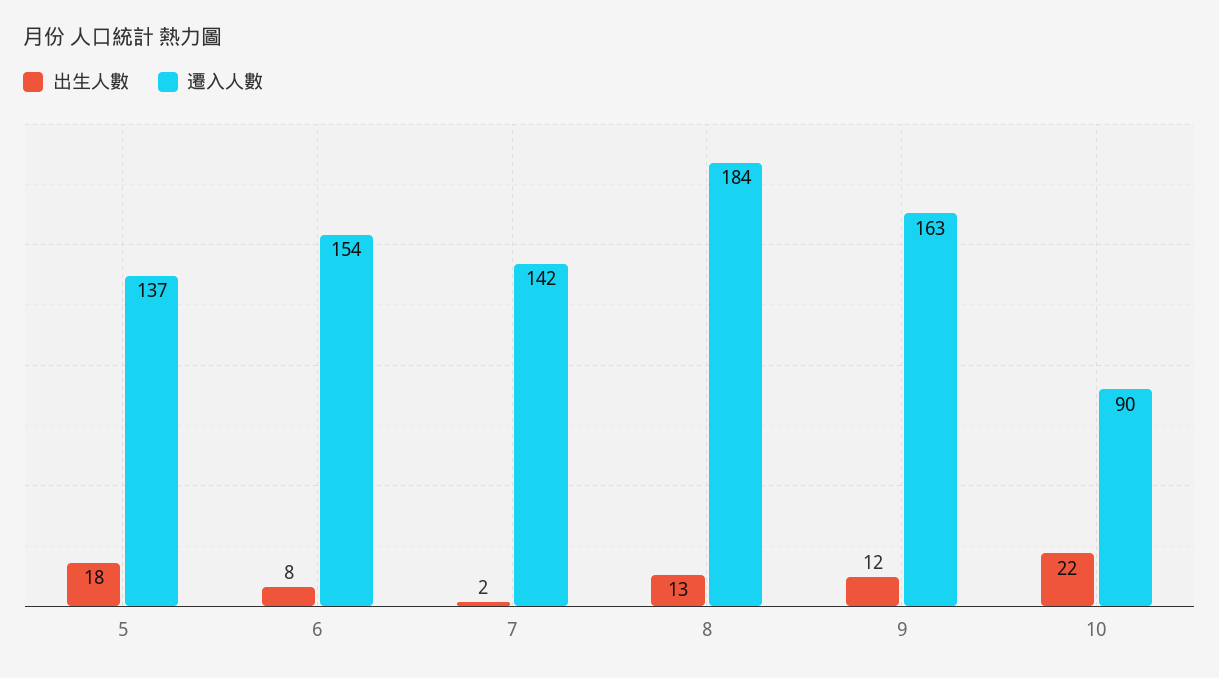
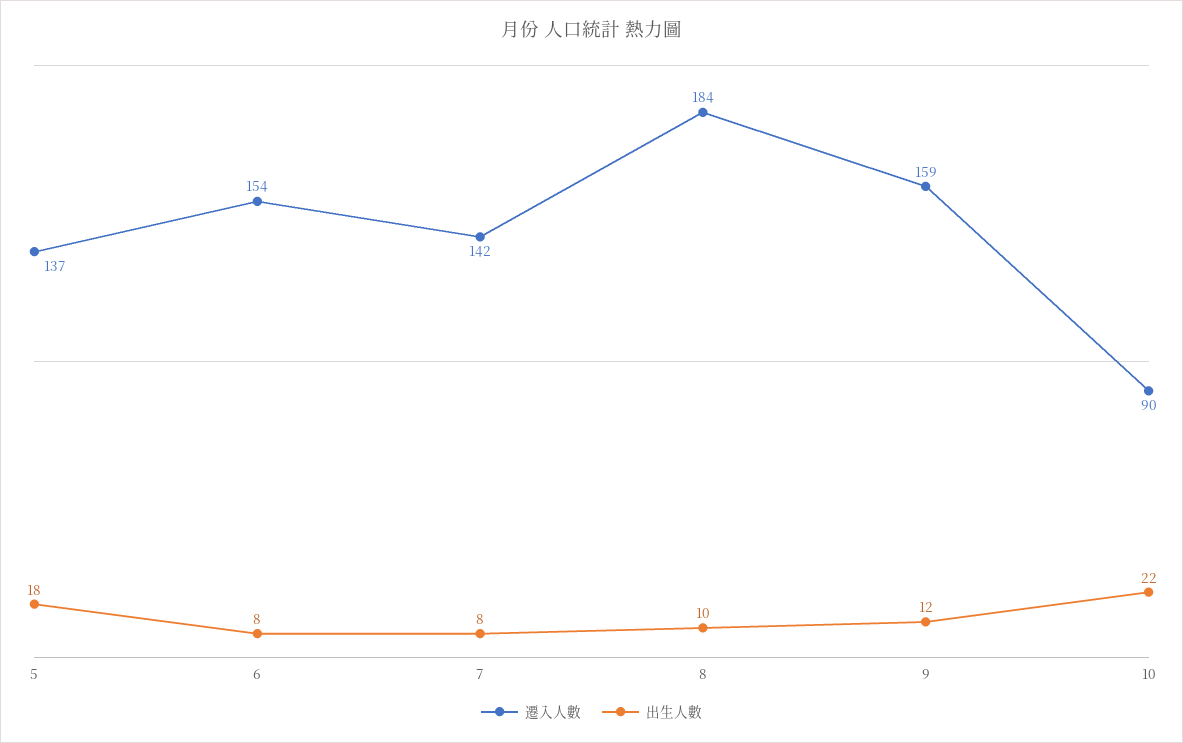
  {
    "出生人數": {
      "5": 18,
      "6": 8,
-     "7": 2,
+     "7": 8,
-     "8": 13,
+     "8": 10,
      "9": 12,
      "10": 22
    },
    "遷入人數": {
      "5": 137,
      "6": 154,
      "7": 142,
      "8": 184,
-     "9": 163,
+     "9": 159,
      "10": 90
    }
  }

